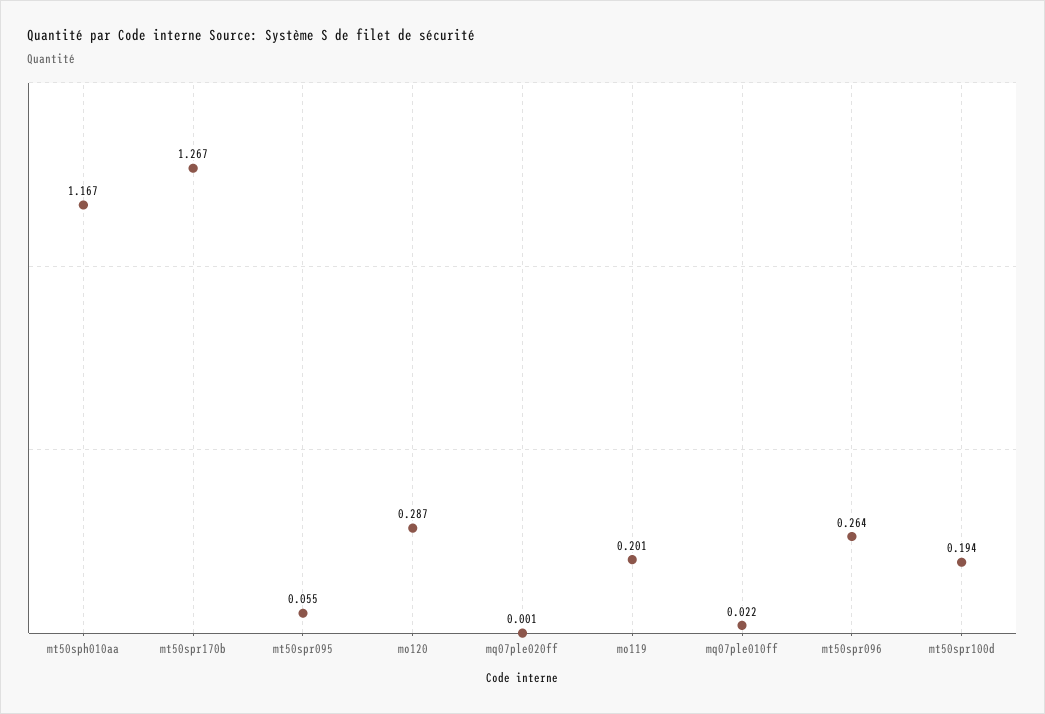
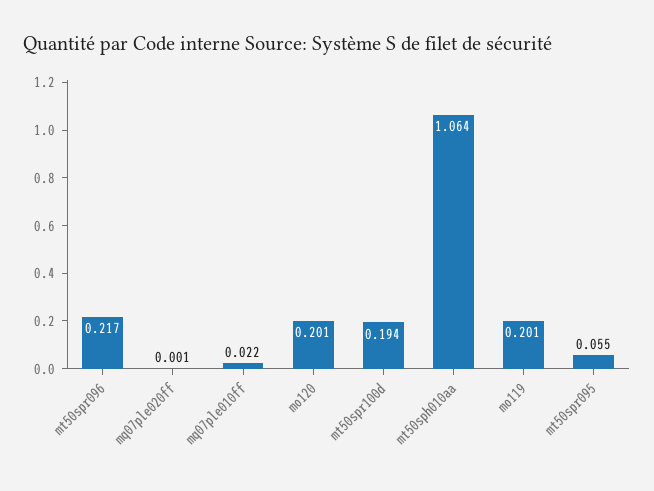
  {
-   "mt50sph010aa": 1.167,
+   "mt50sph010aa": 1.064,
-   "mt50spr170b": 1.267,
    "mt50spr095": 0.055,
-   "mo120": 0.287,
+   "mo120": 0.201,
    "mq07ple020ff": 0.001,
    "mo119": 0.201,
    "mq07ple010ff": 0.022,
-   "mt50spr096": 0.264,
+   "mt50spr096": 0.217,
    "mt50spr100d": 0.194
  }

